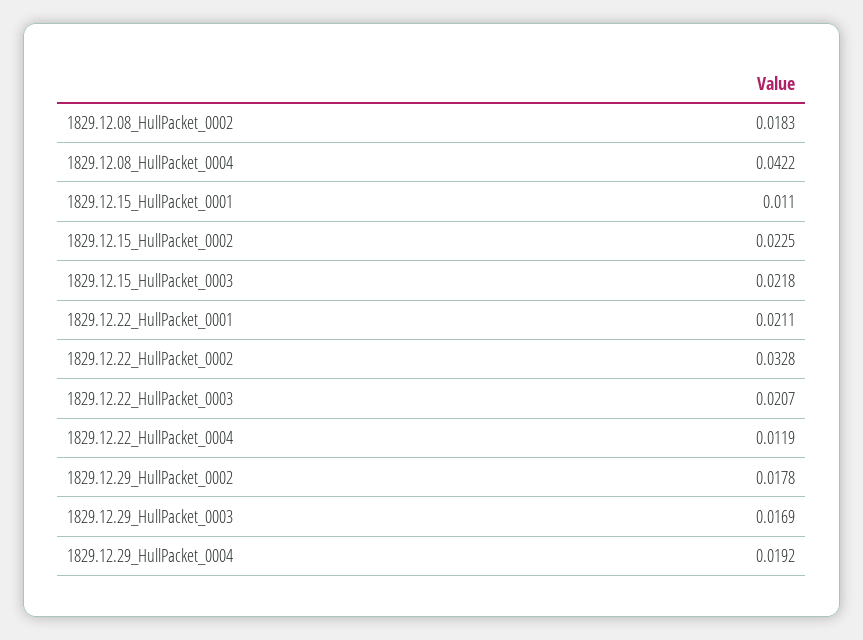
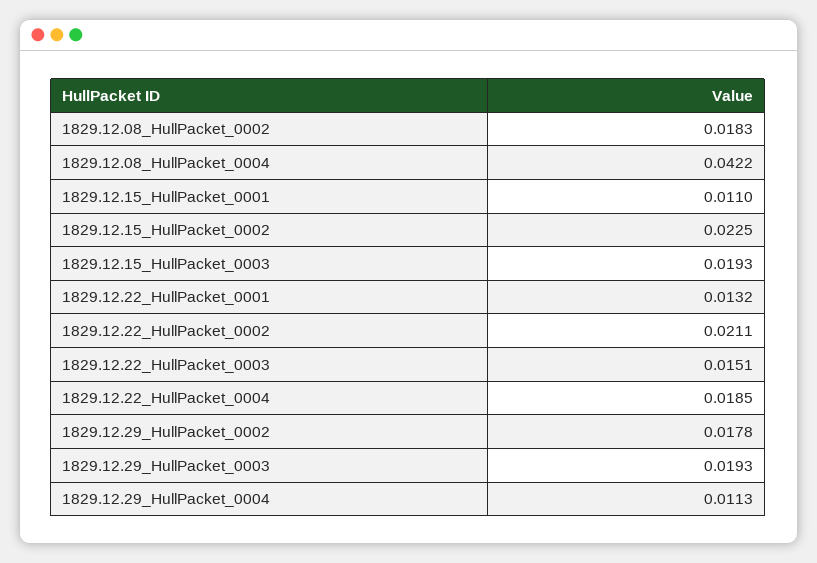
  {
    "1829.12.08_HullPacket_0002": 0.0183,
    "1829.12.08_HullPacket_0004": 0.0422,
    "1829.12.15_HullPacket_0001": 0.011,
    "1829.12.15_HullPacket_0002": 0.0225,
-   "1829.12.15_HullPacket_0003": 0.0218,
+   "1829.12.15_HullPacket_0003": 0.0193,
-   "1829.12.22_HullPacket_0001": 0.0211,
+   "1829.12.22_HullPacket_0001": 0.0132,
-   "1829.12.22_HullPacket_0002": 0.0328,
+   "1829.12.22_HullPacket_0002": 0.0211,
-   "1829.12.22_HullPacket_0003": 0.0207,
+   "1829.12.22_HullPacket_0003": 0.0151,
-   "1829.12.22_HullPacket_0004": 0.0119,
+   "1829.12.22_HullPacket_0004": 0.0185,
    "1829.12.29_HullPacket_0002": 0.0178,
-   "1829.12.29_HullPacket_0003": 0.0169,
+   "1829.12.29_HullPacket_0003": 0.0193,
-   "1829.12.29_HullPacket_0004": 0.0192
+   "1829.12.29_HullPacket_0004": 0.0113
  }

